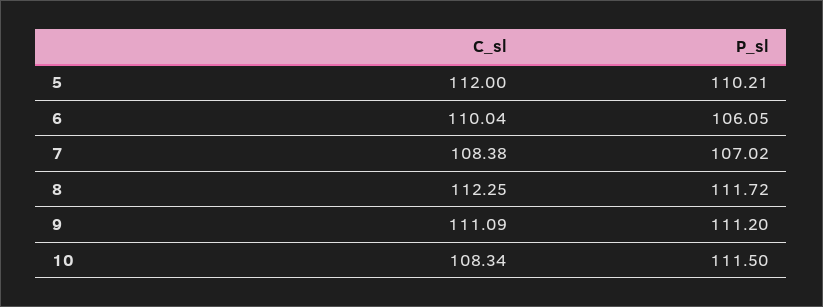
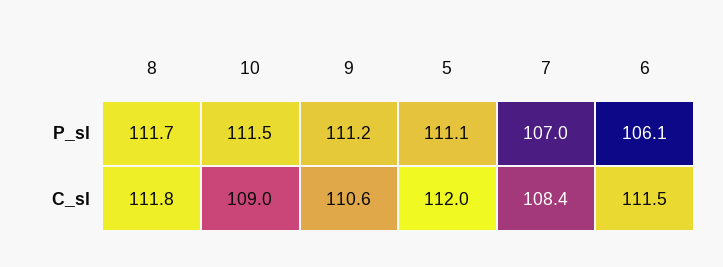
  {
    "C_sl": {
      "5": 112,
-     "6": 110.04,
+     "6": 111.5,
      "7": 108.38,
-     "8": 112.25,
+     "8": 111.8,
-     "9": 111.09,
+     "9": 110.6,
-     "10": 108.34
+     "10": 109
    },
    "P_sl": {
-     "5": 110.21,
+     "5": 111.1,
      "6": 106.05,
      "7": 107.02,
      "8": 111.72,
      "9": 111.2,
      "10": 111.5
    }
  }

